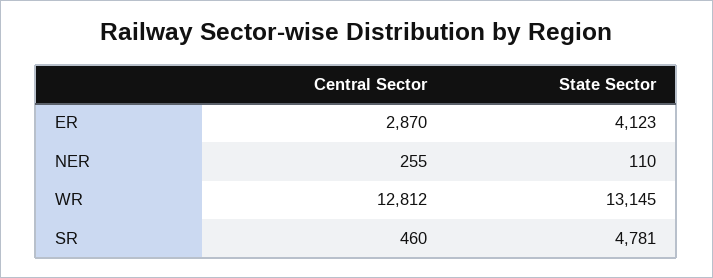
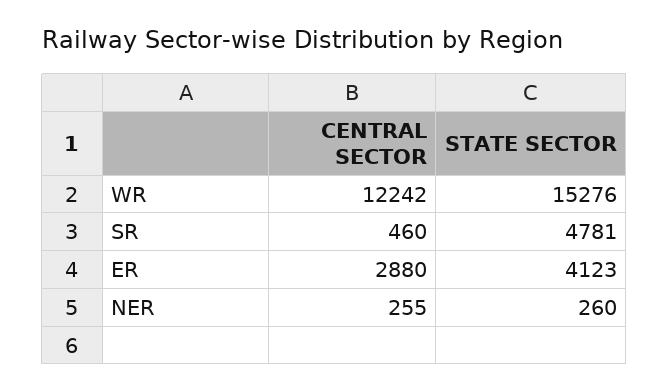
  {
    "Central Sector": {
-     "ER": 2870,
+     "ER": 2880,
      "NER": 255,
-     "WR": 12812,
+     "WR": 12242,
      "SR": 460
    },
    "State Sector": {
      "ER": 4123,
-     "NER": 110,
+     "NER": 260,
-     "WR": 13145,
+     "WR": 15276,
      "SR": 4781
    }
  }

